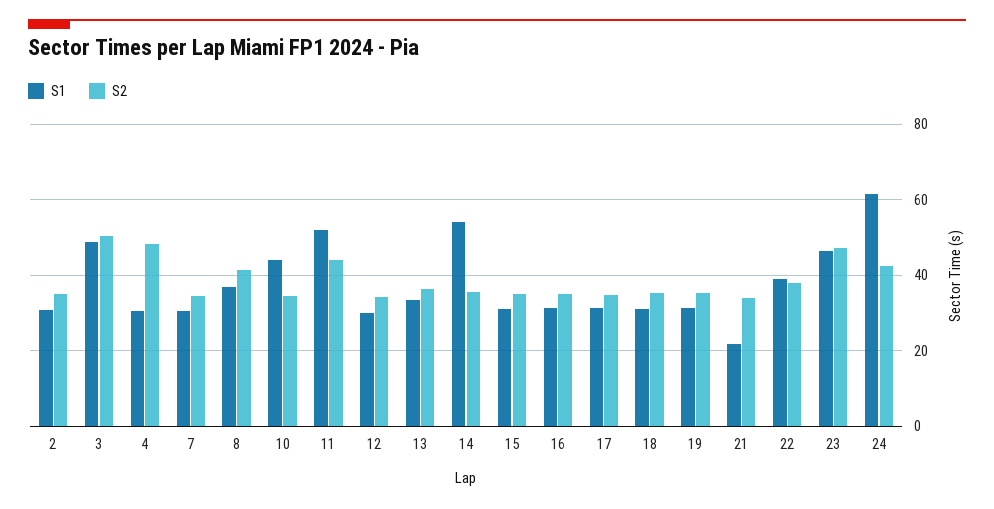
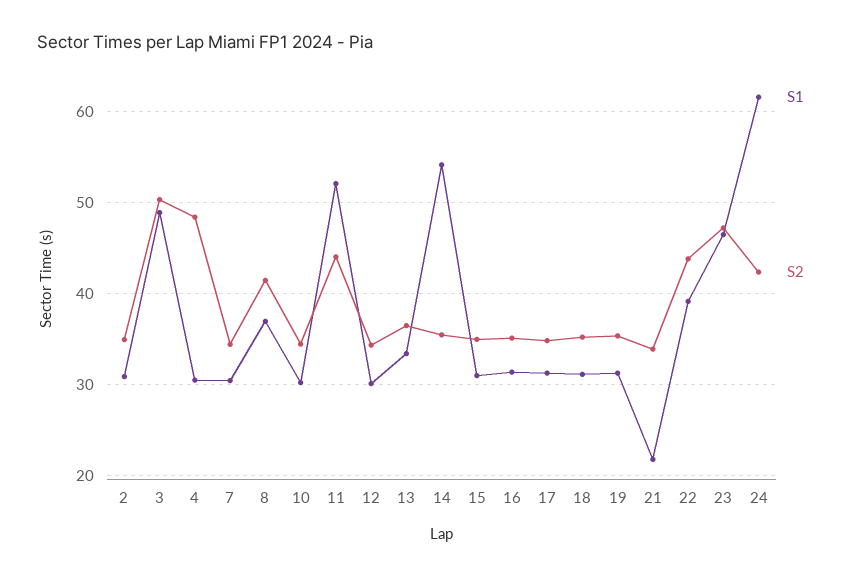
  {
    "S1": {
      "2": 31,
      "3": 49,
      "4": 30,
      "7": 30,
      "8": 37,
-     "10": 44,
+     "10": 30,
      "11": 52,
      "12": 30,
      "13": 33,
      "14": 54,
      "15": 31,
      "16": 31,
      "17": 31,
      "18": 31,
      "19": 31,
      "21": 22,
      "22": 39,
      "23": 46,
      "24": 62
    },
    "S2": {
      "2": 35,
      "3": 50,
      "4": 48,
      "7": 34,
      "8": 41,
      "10": 34,
      "11": 44,
      "12": 34,
      "13": 36,
      "14": 35,
      "15": 35,
      "16": 35,
      "17": 35,
      "18": 35,
      "19": 35,
      "21": 34,
-     "22": 38,
+     "22": 44,
      "23": 47,
      "24": 42
    }
  }

